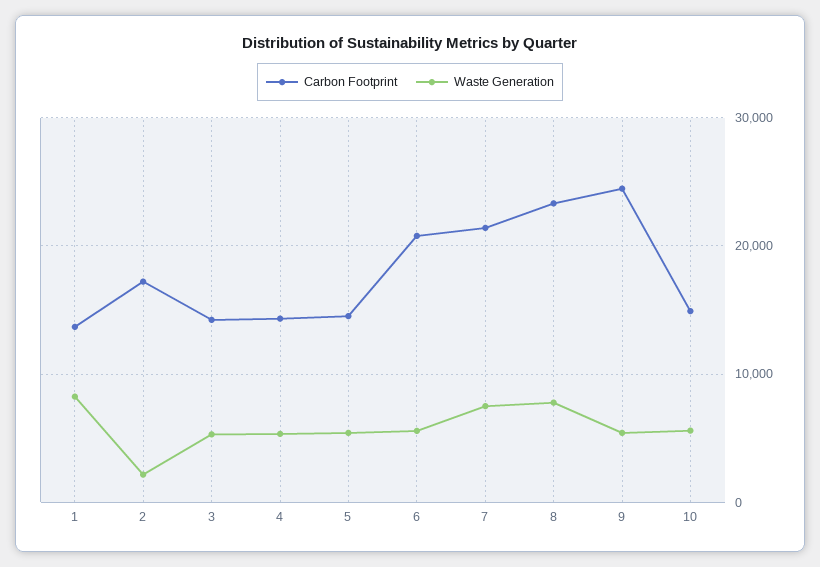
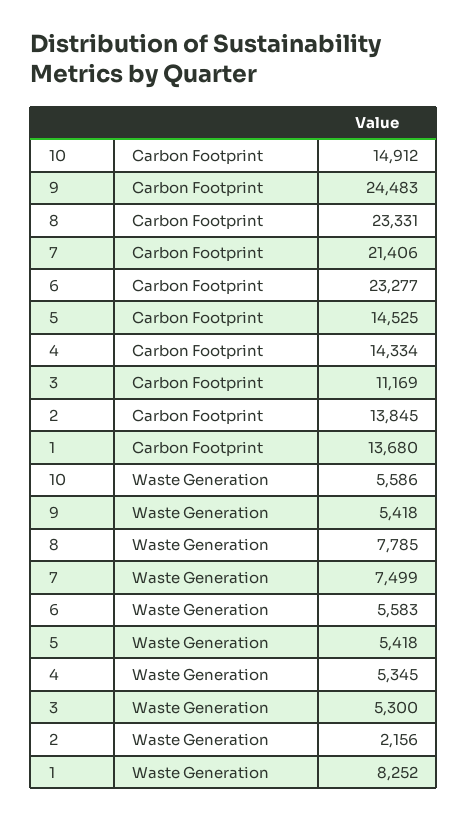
  {
    "Carbon Footprint": {
      "1": 13680,
-     "2": 17000,
+     "2": 13845,
-     "3": 14000,
+     "3": 11169,
      "4": 14334,
      "5": 14525,
-     "6": 21000,
+     "6": 23277,
      "7": 21406,
      "8": 23331,
      "9": 24483,
      "10": 14912
    },
    "Waste Generation": {
      "1": 8252,
      "2": 2156,
      "3": 5300,
      "4": 5345,
      "5": 5418,
      "6": 5583,
      "7": 7499,
      "8": 7785,
      "9": 5418,
      "10": 5586
    }
  }

